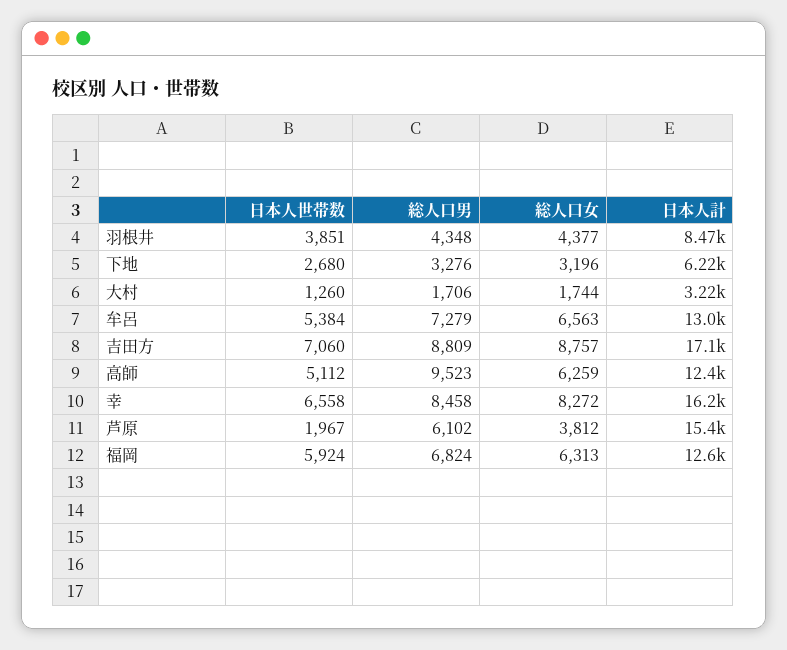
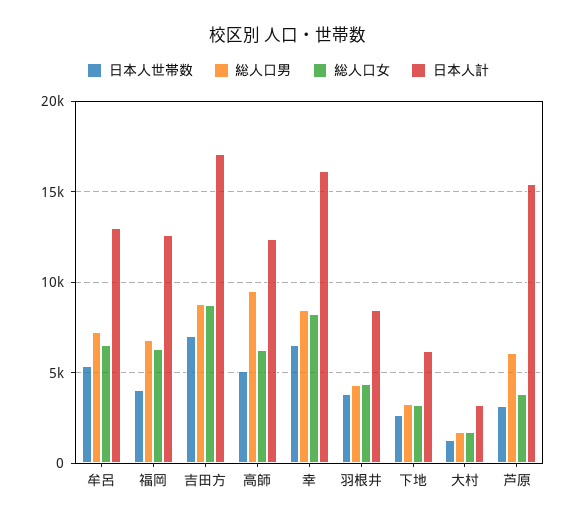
  {
    "日本人世帯数": {
      "羽根井": 3851,
      "下地": 2680,
      "大村": 1260,
      "牟呂": 5384,
      "吉田方": 7060,
      "高師": 5112,
      "幸": 6558,
-     "芦原": 1967,
+     "芦原": 3000,
-     "福岡": 5924
+     "福岡": 4000
    },
    "総人口男": {
      "羽根井": 4348,
      "下地": 3276,
      "大村": 1706,
      "牟呂": 7279,
      "吉田方": 8809,
      "高師": 9523,
      "幸": 8458,
      "芦原": 6102,
      "福岡": 6824
    },
    "総人口女": {
      "羽根井": 4377,
      "下地": 3196,
      "大村": 1744,
      "牟呂": 6563,
      "吉田方": 8757,
      "高師": 6259,
      "幸": 8272,
      "芦原": 3812,
      "福岡": 6313
    },
    "日本人計": {
      "羽根井": 8470,
      "下地": 6220,
      "大村": 3220,
      "牟呂": 13000,
      "吉田方": 17100,
      "高師": 12400,
      "幸": 16200,
      "芦原": 15400,
      "福岡": 12600
    }
  }

